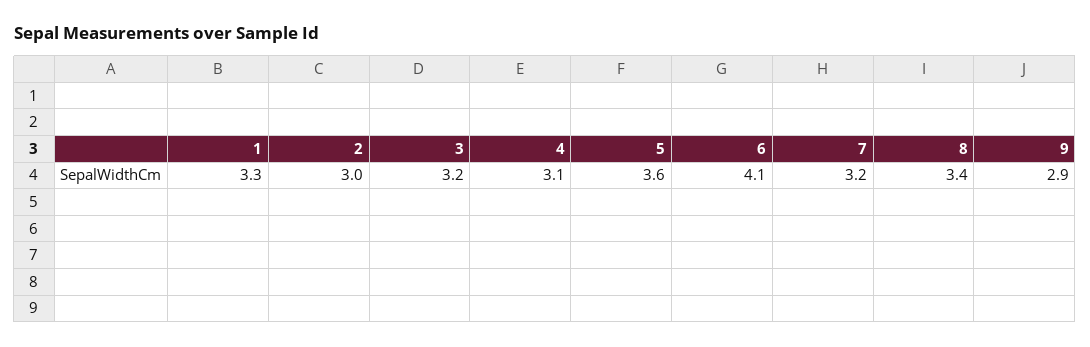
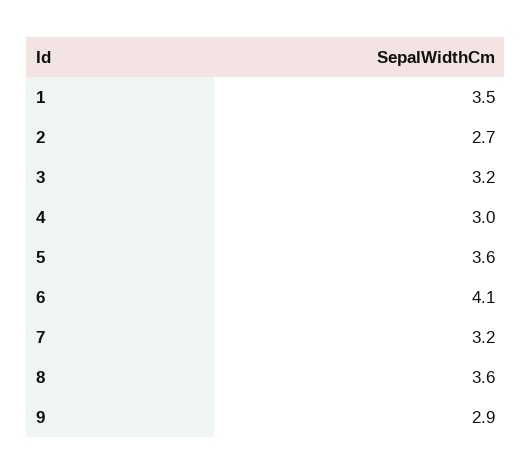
  {
-   "1": 3.3,
+   "1": 3.5,
-   "2": 3,
+   "2": 2.7,
    "3": 3.2,
-   "4": 3.1,
+   "4": 3,
    "5": 3.6,
    "6": 4.1,
    "7": 3.2,
-   "8": 3.4,
+   "8": 3.6,
    "9": 2.9
  }

